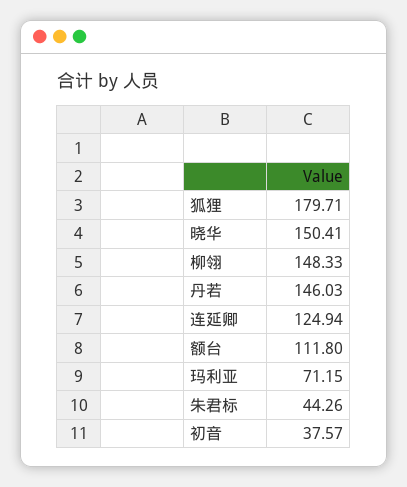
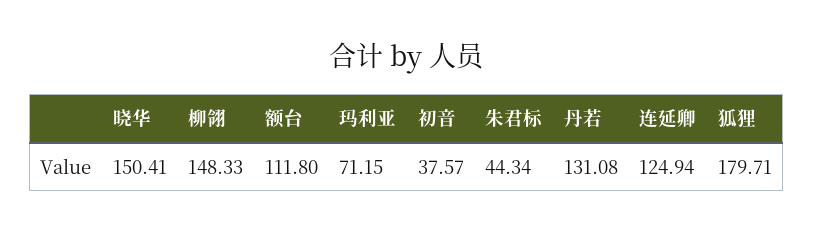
  {
    "狐狸": 179.71,
    "晓华": 150.41,
    "柳翎": 148.33,
-   "丹若": 146.03,
+   "丹若": 131.08,
    "连延卿": 124.94,
    "额台": 111.8,
    "玛利亚": 71.15,
-   "朱君标": 44.26,
+   "朱君标": 44.34,
    "初音": 37.57
  }

